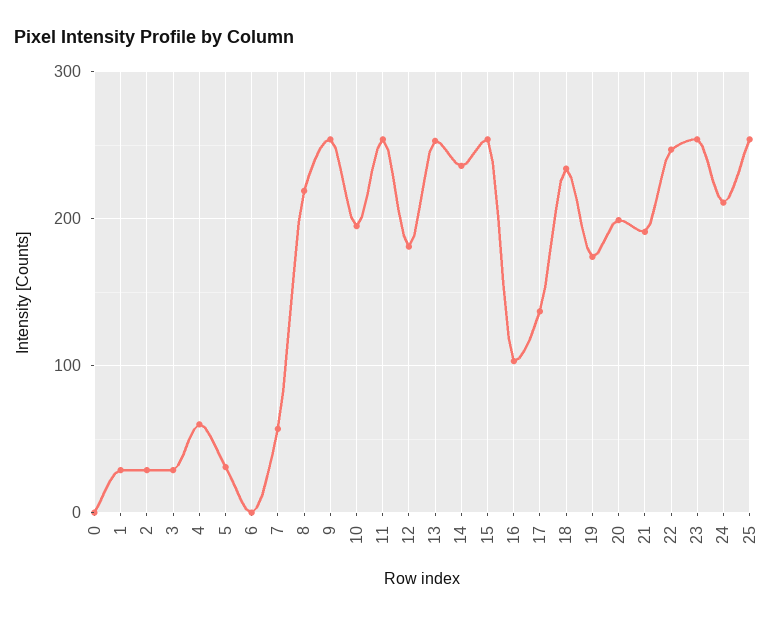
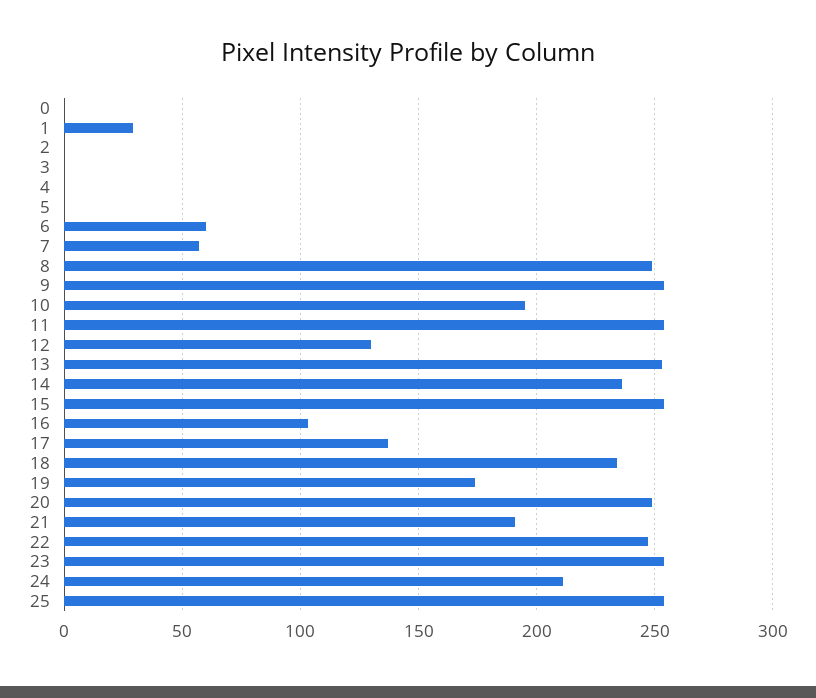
  {
    "0": 0,
    "1": 30,
-   "2": 30,
+   "2": 0,
-   "3": 30,
+   "3": 0,
-   "4": 60,
+   "4": 0,
-   "5": 30,
+   "5": 0,
-   "6": 0,
+   "6": 60,
    "7": 55,
-   "8": 220,
+   "8": 250,
    "9": 255,
    "10": 195,
    "11": 255,
-   "12": 180,
+   "12": 130,
    "13": 255,
    "14": 235,
    "15": 255,
    "16": 105,
    "17": 135,
    "18": 235,
    "19": 175,
-   "20": 200,
+   "20": 250,
    "21": 190,
    "22": 245,
    "23": 255,
    "24": 210,
    "25": 255
  }

